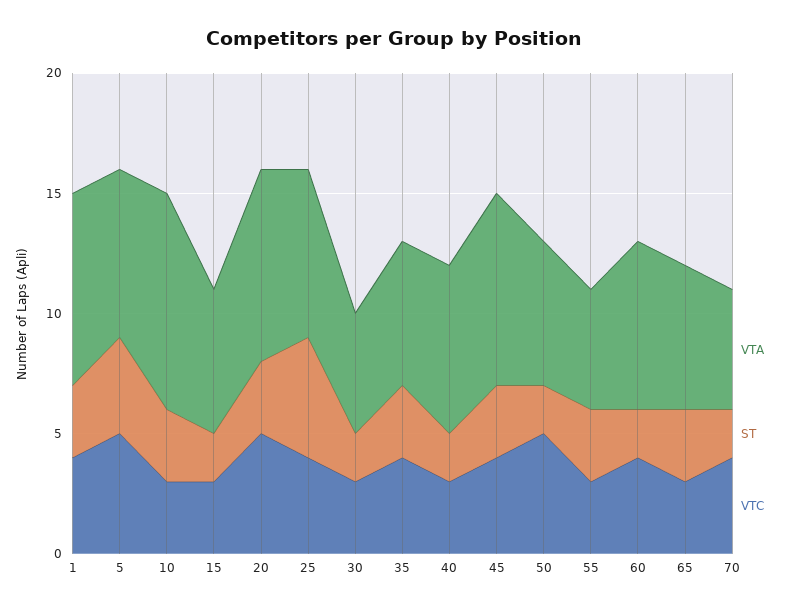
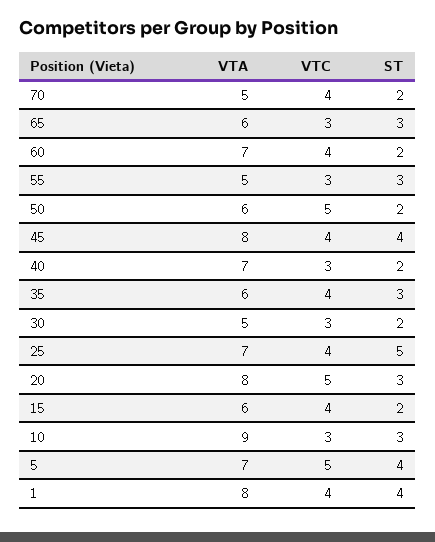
  {
    "VTA": {
      "1": 8,
      "5": 7,
      "10": 9,
      "15": 6,
      "20": 8,
      "25": 7,
      "30": 5,
      "35": 6,
      "40": 7,
      "45": 8,
      "50": 6,
      "55": 5,
      "60": 7,
      "65": 6,
      "70": 5
    },
    "ST": {
-     "1": 3,
+     "1": 4,
      "5": 4,
      "10": 3,
      "15": 2,
      "20": 3,
      "25": 5,
      "30": 2,
      "35": 3,
      "40": 2,
-     "45": 3,
+     "45": 4,
      "50": 2,
      "55": 3,
      "60": 2,
      "65": 3,
      "70": 2
    },
    "VTC": {
      "1": 4,
      "5": 5,
      "10": 3,
-     "15": 3,
+     "15": 4,
      "20": 5,
      "25": 4,
      "30": 3,
      "35": 4,
      "40": 3,
      "45": 4,
      "50": 5,
      "55": 3,
      "60": 4,
      "65": 3,
      "70": 4
    }
  }

